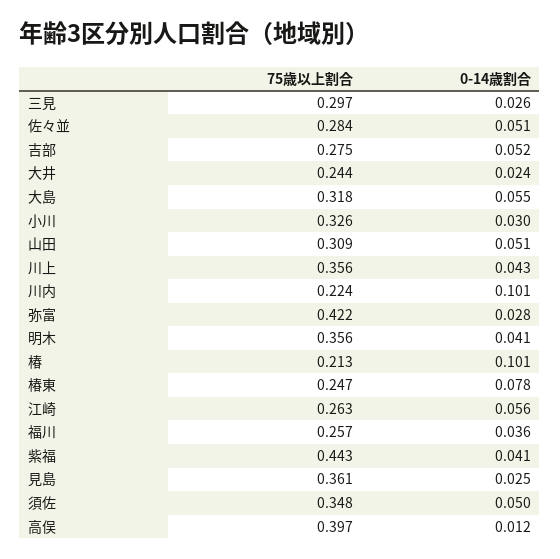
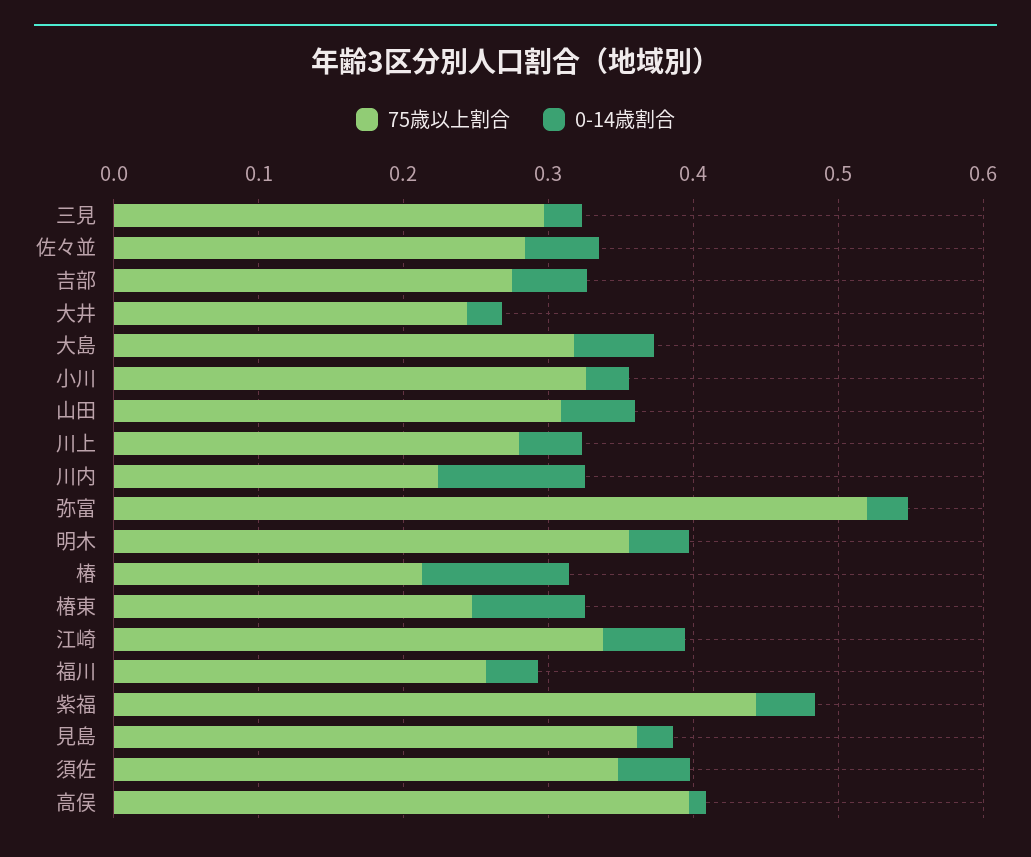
  {
    "75歳以上割合": {
      "三見": 0.297,
      "佐々並": 0.284,
      "吉部": 0.275,
      "大井": 0.244,
      "大島": 0.318,
      "小川": 0.326,
      "山田": 0.309,
-     "川上": 0.356,
+     "川上": 0.28,
      "川内": 0.224,
-     "弥富": 0.422,
+     "弥富": 0.52,
      "明木": 0.356,
      "椿": 0.213,
      "椿東": 0.247,
-     "江崎": 0.263,
+     "江崎": 0.34,
      "福川": 0.257,
      "紫福": 0.443,
      "見島": 0.361,
      "須佐": 0.348,
      "高俣": 0.397
    },
    "0-14歳割合": {
      "三見": 0.026,
      "佐々並": 0.051,
      "吉部": 0.052,
      "大井": 0.024,
      "大島": 0.055,
      "小川": 0.03,
      "山田": 0.051,
      "川上": 0.043,
      "川内": 0.101,
      "弥富": 0.028,
      "明木": 0.041,
      "椿": 0.101,
      "椿東": 0.078,
      "江崎": 0.056,
      "福川": 0.036,
      "紫福": 0.041,
      "見島": 0.025,
      "須佐": 0.05,
      "高俣": 0.012
    }
  }

